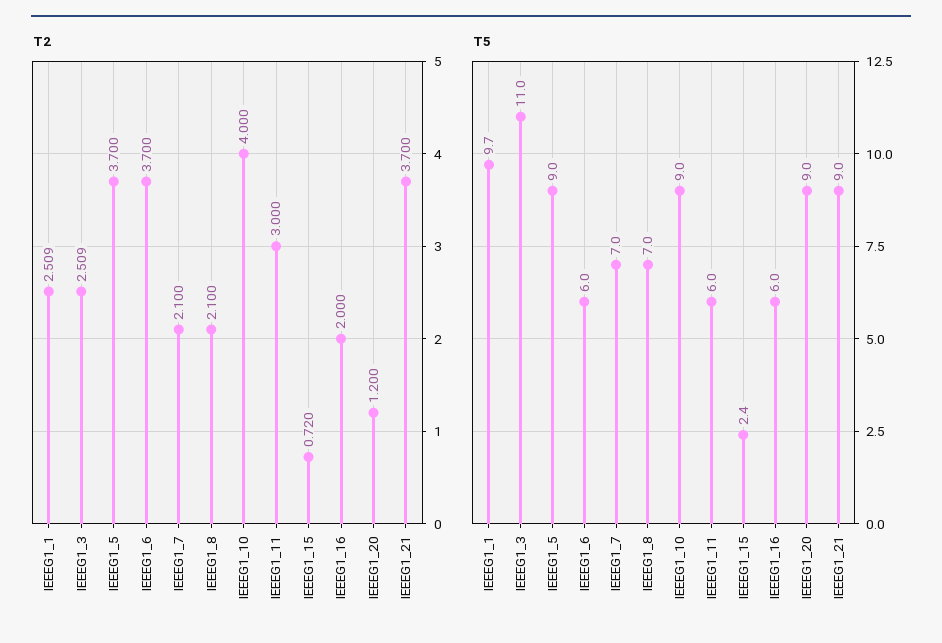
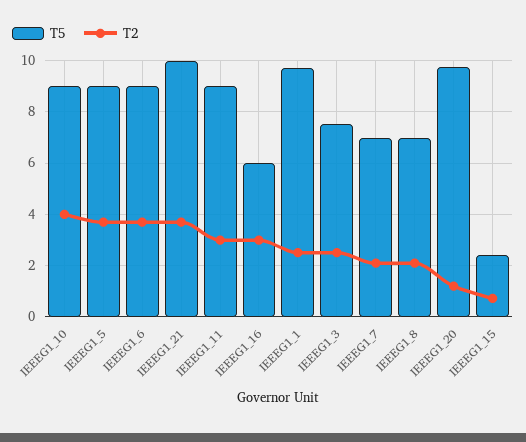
  {
    "T2": {
      "IEEEG1_1": 2.509,
      "IEEEG1_3": 2.509,
      "IEEEG1_5": 3.7,
      "IEEEG1_6": 3.7,
      "IEEEG1_7": 2.1,
      "IEEEG1_8": 2.1,
      "IEEEG1_10": 4,
      "IEEEG1_11": 3,
      "IEEEG1_15": 0.72,
-     "IEEEG1_16": 2,
+     "IEEEG1_16": 3,
      "IEEEG1_20": 1.2,
      "IEEEG1_21": 3.7
    },
    "T5": {
      "IEEEG1_1": 9.7,
-     "IEEEG1_3": 11,
+     "IEEEG1_3": 7.5,
      "IEEEG1_5": 9,
-     "IEEEG1_6": 6,
+     "IEEEG1_6": 9,
      "IEEEG1_7": 7,
      "IEEEG1_8": 7,
      "IEEEG1_10": 9,
-     "IEEEG1_11": 6,
+     "IEEEG1_11": 9,
      "IEEEG1_15": 2.4,
      "IEEEG1_16": 6,
-     "IEEEG1_20": 9,
+     "IEEEG1_20": 9.75,
-     "IEEEG1_21": 9
+     "IEEEG1_21": 10
    }
  }

